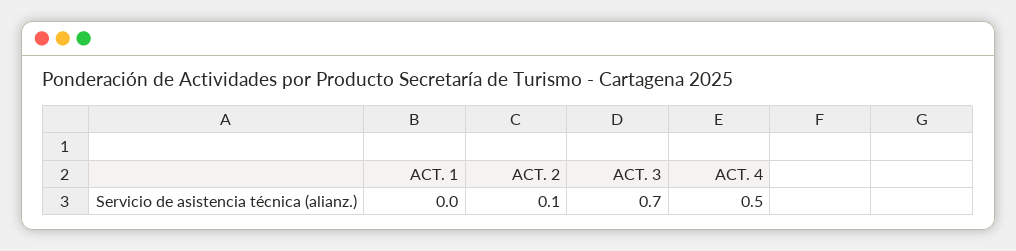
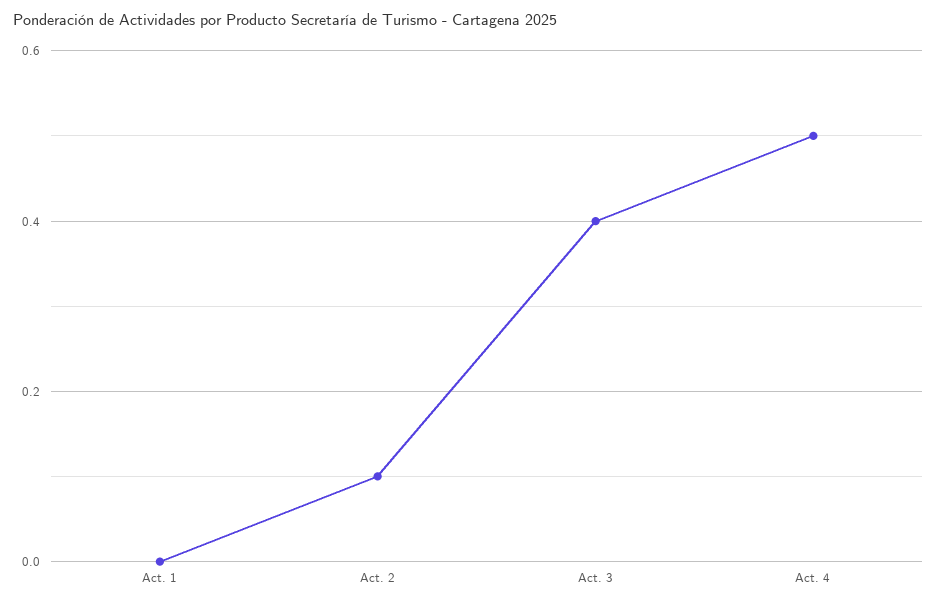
  {
    "ACT. 1": 0,
    "ACT. 2": 0.1,
-   "ACT. 3": 0.7,
+   "ACT. 3": 0.4,
    "ACT. 4": 0.5
  }

